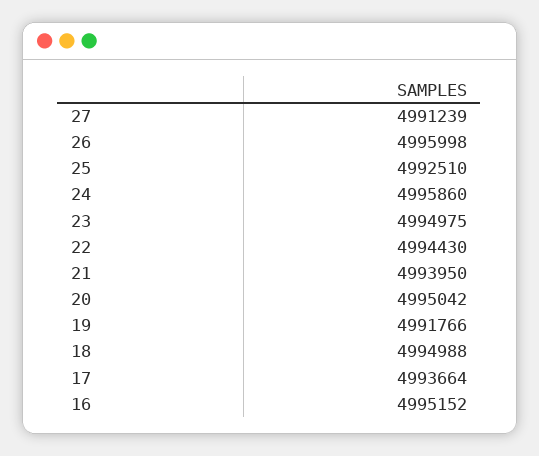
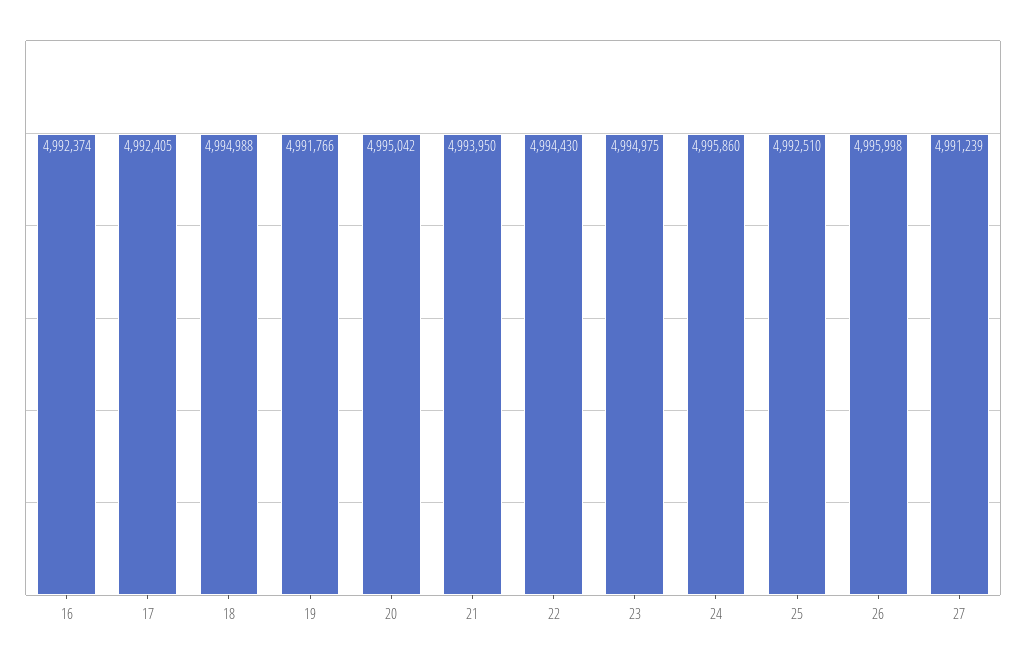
  {
    "27": 4991239,
    "26": 4995998,
    "25": 4992510,
    "24": 4995860,
    "23": 4994975,
    "22": 4994430,
    "21": 4993950,
    "20": 4995042,
    "19": 4991766,
    "18": 4994988,
-   "17": 4993664,
+   "17": 4992405,
-   "16": 4995152
+   "16": 4992374
  }

